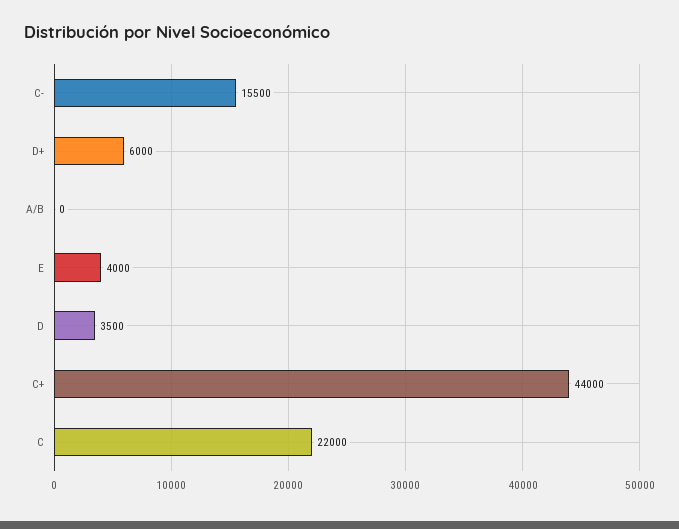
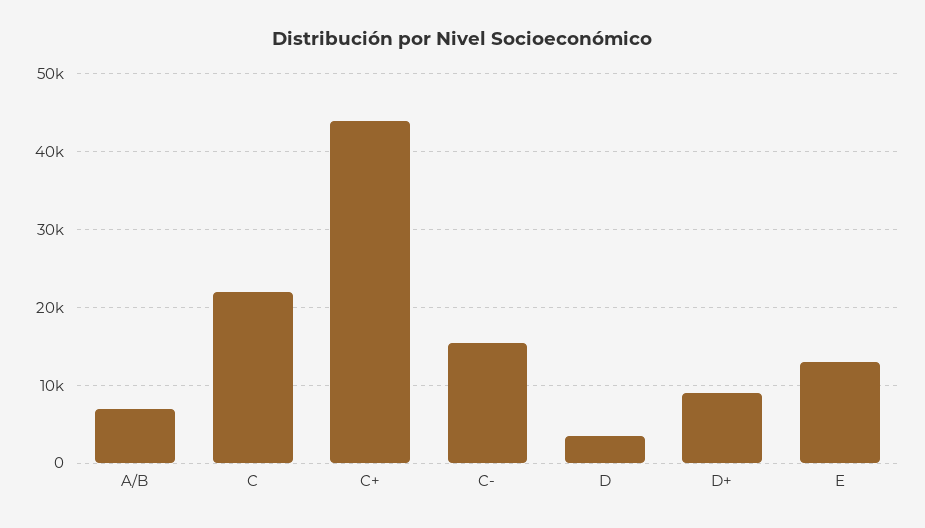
  {
    "C-": 15500,
-   "D+": 6000,
+   "D+": 9000,
-   "A/B": 0,
+   "A/B": 7000,
-   "E": 4000,
+   "E": 13000,
    "D": 3500,
    "C+": 44000,
    "C": 22000
  }

